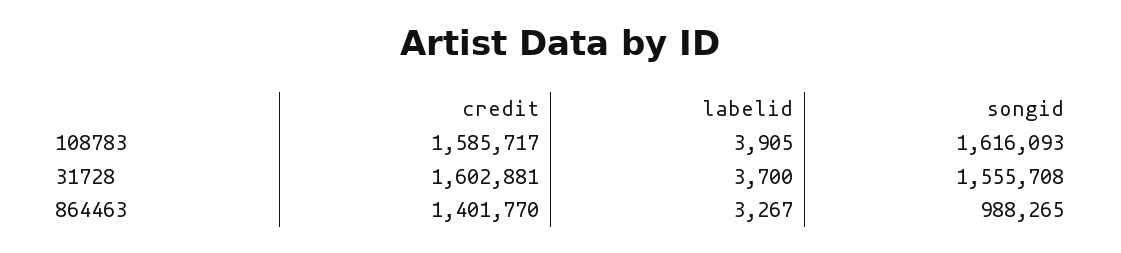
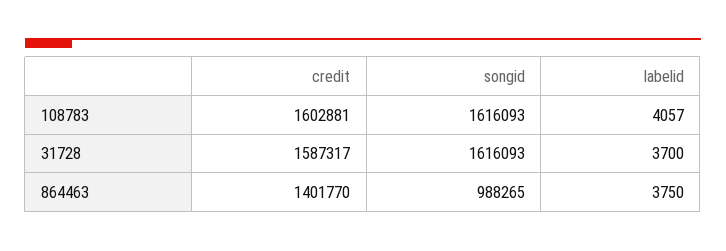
  {
    "credit": {
-     "108783": 1585717,
+     "108783": 1602881,
-     "31728": 1602881,
+     "31728": 1587317,
      "864463": 1401770
    },
    "labelid": {
-     "108783": 3905,
+     "108783": 4057,
      "31728": 3700,
-     "864463": 3267
+     "864463": 3750
    },
    "songid": {
      "108783": 1616093,
-     "31728": 1555708,
+     "31728": 1616093,
      "864463": 988265
    }
  }

